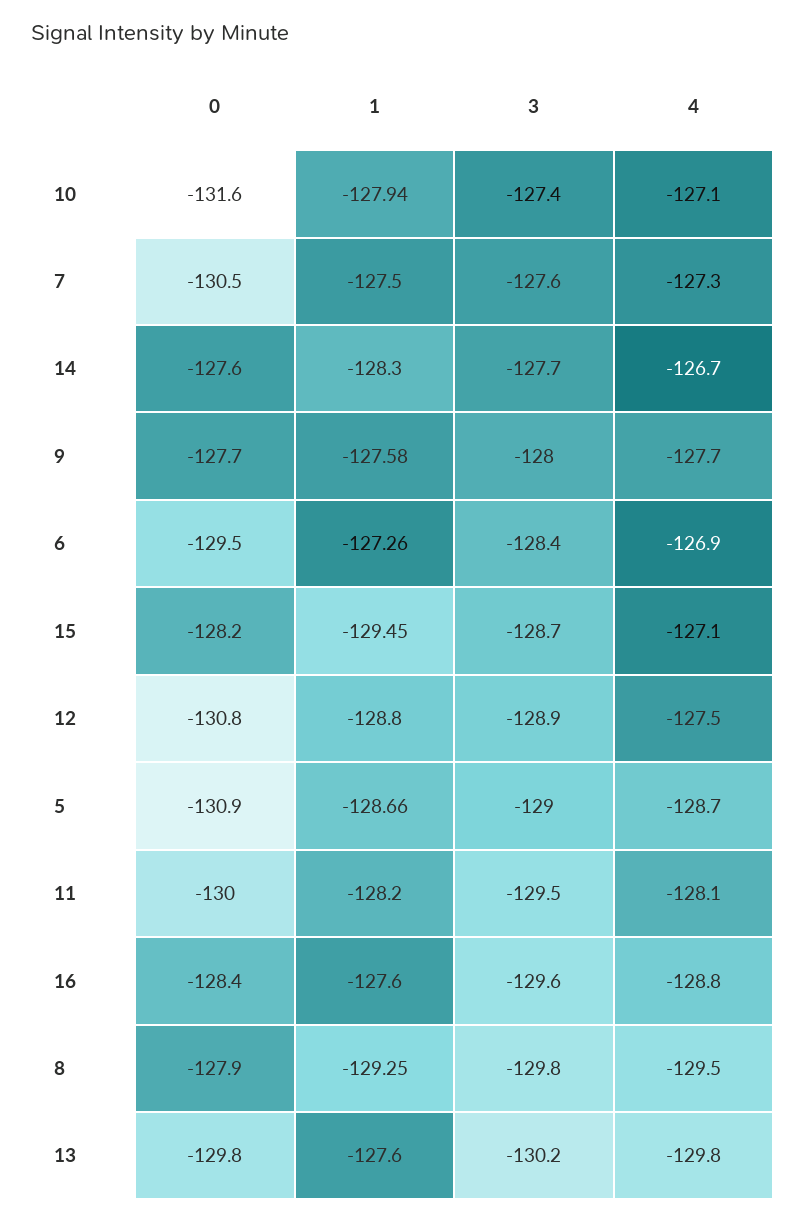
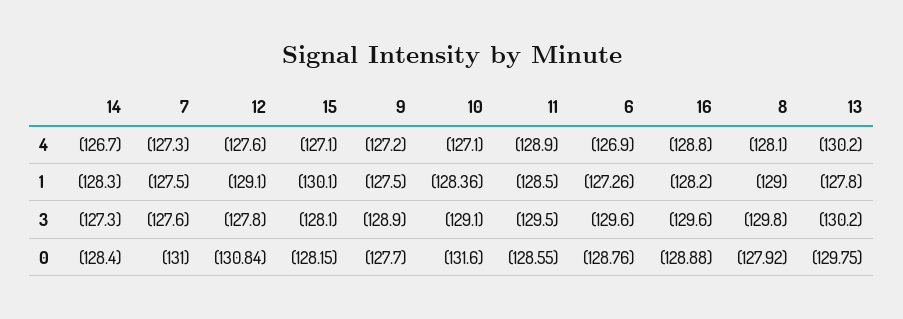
  {
    "0": {
      "10": -131.6,
-     "7": -130.5,
+     "7": -131,
-     "14": -127.6,
+     "14": -128.4,
      "9": -127.7,
-     "6": -129.5,
+     "6": -128.76,
      "15": -128.15,
      "12": -130.84,
-     "5": -130.9,
-     "11": -130,
+     "11": -128.55,
-     "16": -128.4,
+     "16": -128.88,
      "8": -127.92,
      "13": -129.75
    },
    "1": {
-     "10": -127.94,
+     "10": -128.36,
      "7": -127.5,
      "14": -128.3,
-     "9": -127.58,
+     "9": -127.5,
      "6": -127.26,
-     "15": -129.45,
+     "15": -130.1,
-     "12": -128.8,
+     "12": -129.1,
-     "5": -128.66,
-     "11": -128.2,
+     "11": -128.5,
-     "16": -127.6,
+     "16": -128.2,
-     "8": -129.25,
+     "8": -129,
-     "13": -127.6
+     "13": -127.8
    },
    "3": {
-     "10": -127.4,
+     "10": -129.1,
      "7": -127.6,
-     "14": -127.7,
+     "14": -127.3,
-     "9": -128,
+     "9": -128.9,
-     "6": -128.4,
+     "6": -129.6,
-     "15": -128.7,
+     "15": -128.1,
-     "12": -128.9,
+     "12": -127.8,
-     "5": -129,
      "11": -129.5,
      "16": -129.6,
      "8": -129.8,
      "13": -130.2
    },
    "4": {
      "10": -127.1,
      "7": -127.3,
      "14": -126.7,
-     "9": -127.7,
+     "9": -127.2,
      "6": -126.9,
      "15": -127.1,
-     "12": -127.5,
+     "12": -127.6,
-     "5": -128.7,
-     "11": -128.1,
+     "11": -128.9,
      "16": -128.8,
-     "8": -129.5,
+     "8": -128.1,
-     "13": -129.8
+     "13": -130.2
    }
  }

